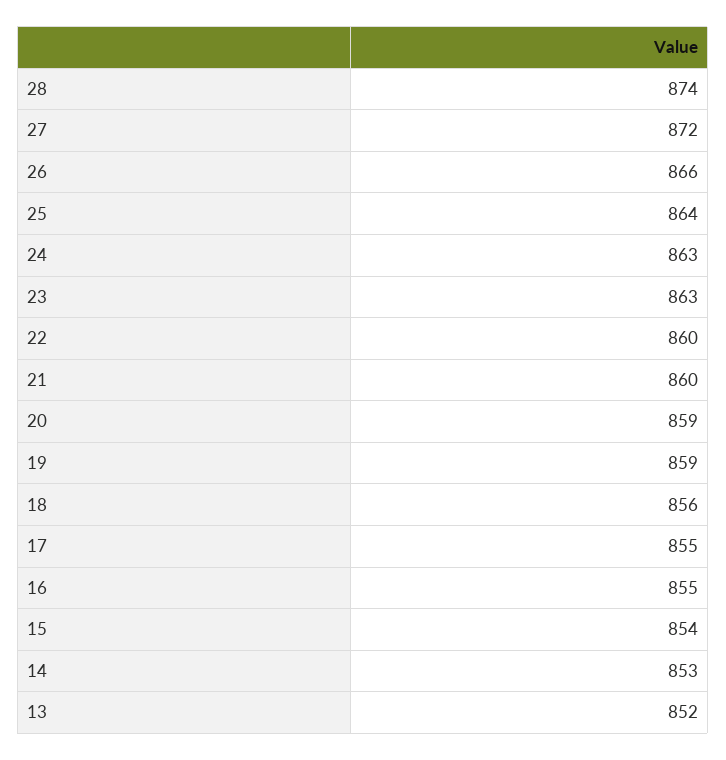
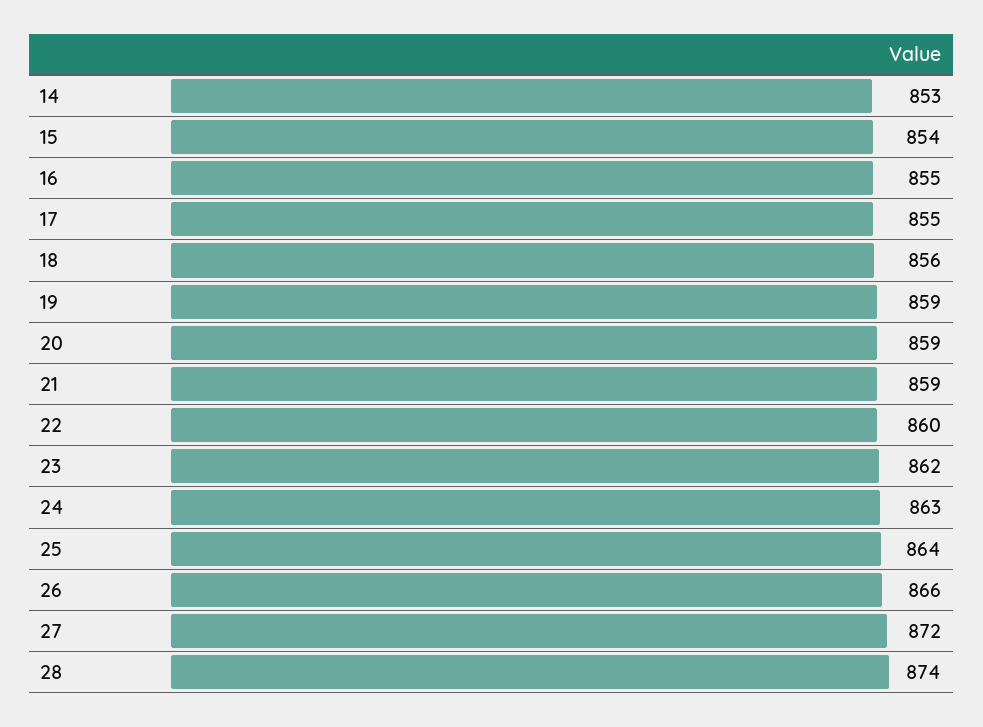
  {
    "28": 874,
    "27": 872,
    "26": 866,
    "25": 864,
    "24": 863,
-   "23": 863,
+   "23": 862,
    "22": 860,
-   "21": 860,
+   "21": 859,
    "20": 859,
    "19": 859,
    "18": 856,
    "17": 855,
    "16": 855,
    "15": 854,
-   "14": 853,
+   "14": 853
-   "13": 852
  }

